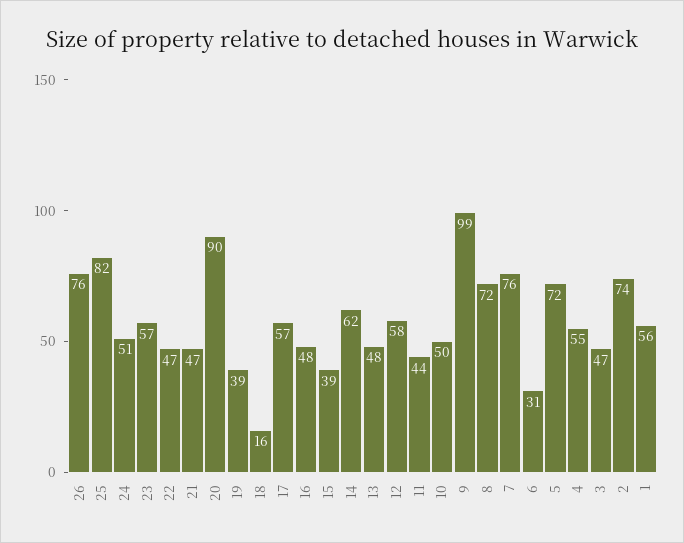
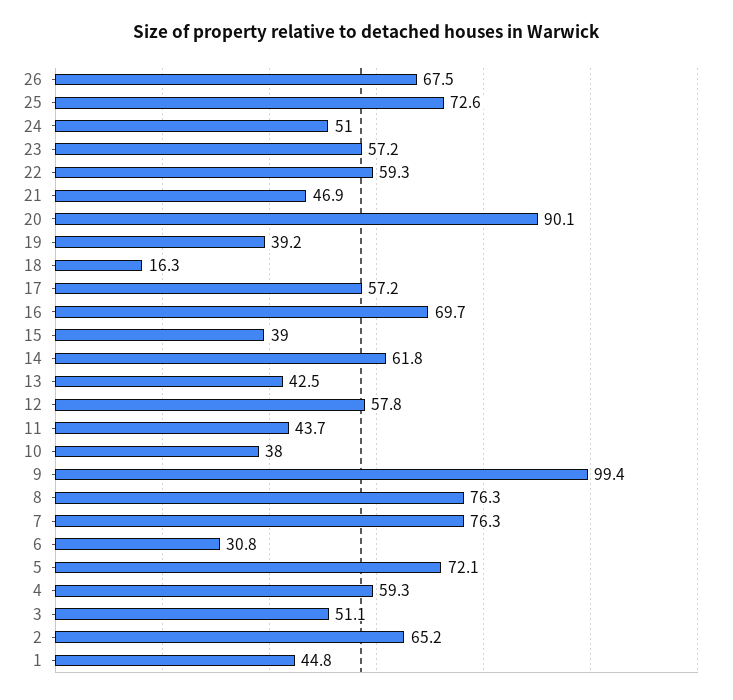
  {
-   "26": 76,
+   "26": 67.5,
-   "25": 82,
+   "25": 72.6,
    "24": 51,
    "23": 57.2,
-   "22": 47,
+   "22": 59.3,
    "21": 46.9,
    "20": 90.1,
    "19": 39.2,
    "18": 16.3,
    "17": 57.2,
-   "16": 48,
+   "16": 69.7,
    "15": 39,
    "14": 61.8,
-   "13": 48,
+   "13": 42.5,
    "12": 57.8,
    "11": 43.7,
-   "10": 50,
+   "10": 38,
    "9": 99.4,
-   "8": 72,
+   "8": 76.3,
    "7": 76.3,
    "6": 30.8,
    "5": 72.1,
-   "4": 55,
+   "4": 59.3,
-   "3": 47,
+   "3": 51.1,
-   "2": 74,
+   "2": 65.2,
-   "1": 56
+   "1": 44.8
  }

